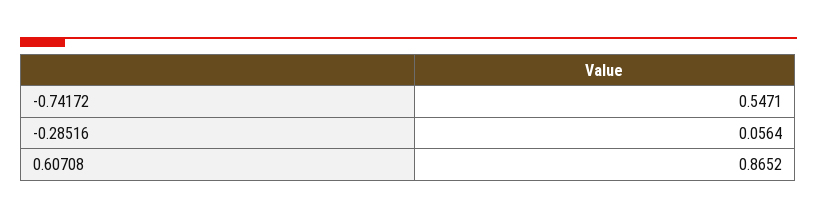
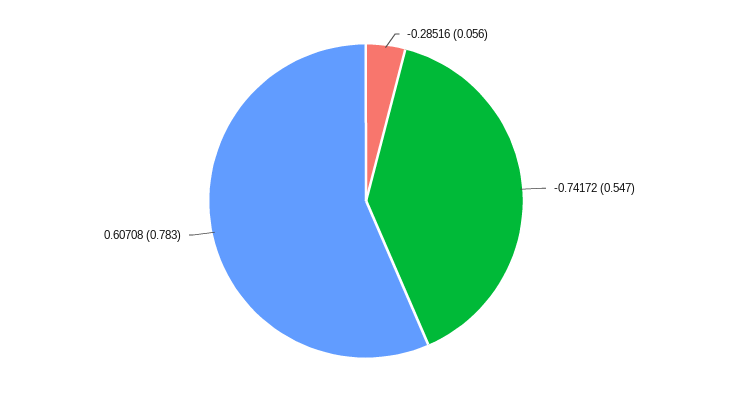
  {
    "-0.74172": 0.5471,
    "-0.28516": 0.0564,
-   "0.60708": 0.8652
+   "0.60708": 0.783
  }

